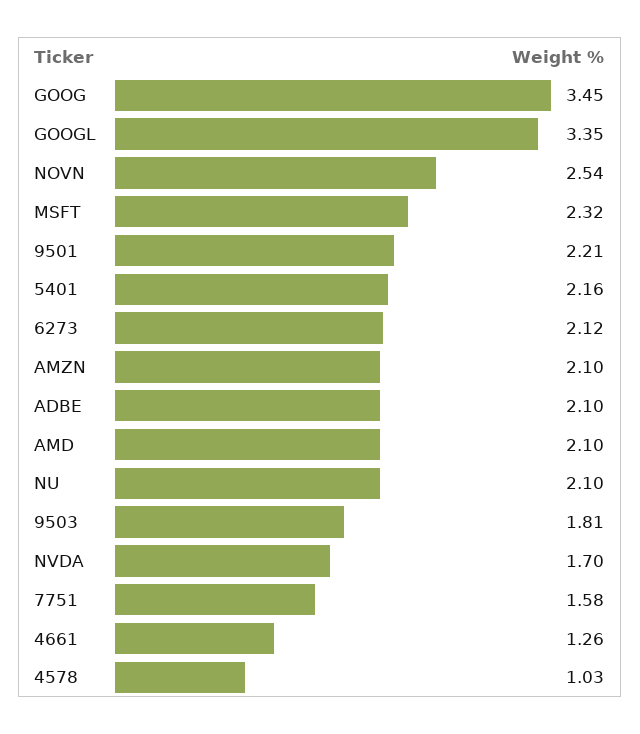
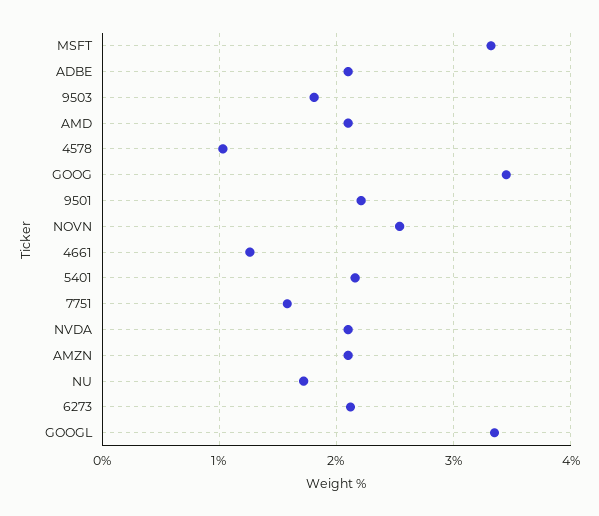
  {
    "GOOG": 3.45,
    "GOOGL": 3.35,
    "NOVN": 2.54,
-   "MSFT": 2.32,
+   "MSFT": 3.3,
    "9501": 2.21,
    "5401": 2.16,
    "6273": 2.12,
    "AMZN": 2.1,
    "ADBE": 2.1,
    "AMD": 2.1,
-   "NU": 2.1,
+   "NU": 1.7,
    "9503": 1.81,
-   "NVDA": 1.7,
+   "NVDA": 2.1,
    "7751": 1.58,
    "4661": 1.26,
    "4578": 1.03
  }

